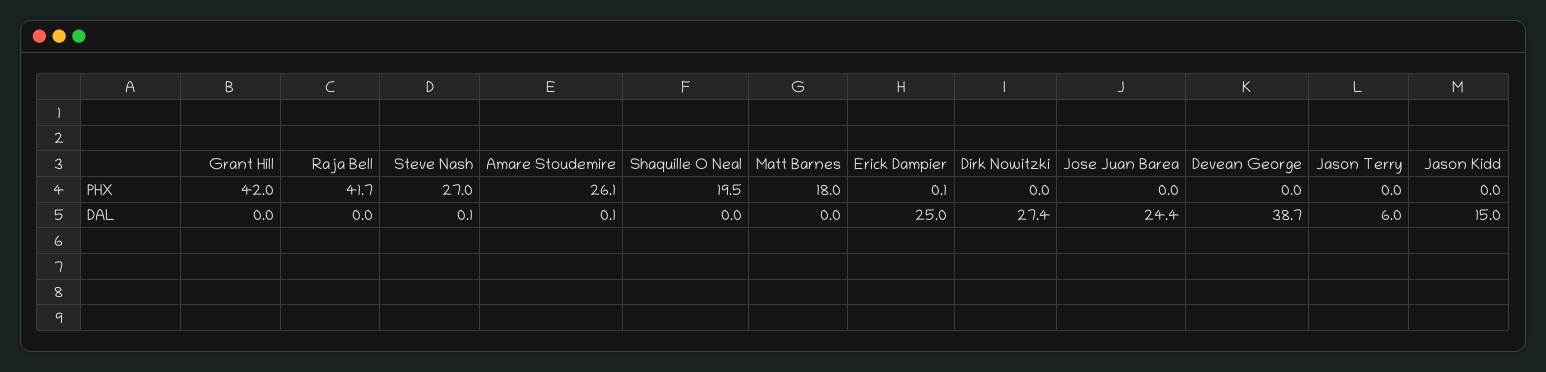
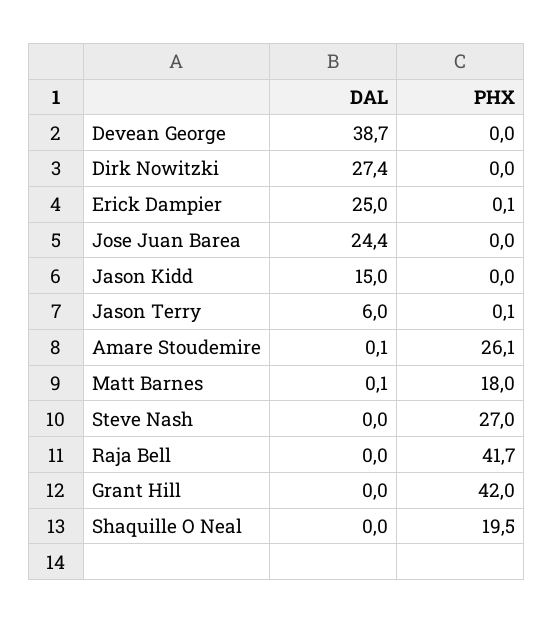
  {
    "Grant Hill": {
      "PHX": 42,
      "DAL": 0
    },
    "Raja Bell": {
      "PHX": 41.7,
      "DAL": 0
    },
    "Steve Nash": {
      "PHX": 27,
-     "DAL": 0.1
+     "DAL": 0
    },
    "Amare Stoudemire": {
      "PHX": 26.1,
      "DAL": 0.1
    },
    "Shaquille O Neal": {
      "PHX": 19.5,
      "DAL": 0
    },
    "Matt Barnes": {
      "PHX": 18,
-     "DAL": 0
+     "DAL": 0.1
    },
    "Erick Dampier": {
      "PHX": 0.1,
      "DAL": 25
    },
    "Dirk Nowitzki": {
      "PHX": 0,
      "DAL": 27.4
    },
    "Jose Juan Barea": {
      "PHX": 0,
      "DAL": 24.4
    },
    "Devean George": {
      "PHX": 0,
      "DAL": 38.7
    },
    "Jason Terry": {
-     "PHX": 0,
+     "PHX": 0.1,
      "DAL": 6
    },
    "Jason Kidd": {
      "PHX": 0,
      "DAL": 15
    }
  }

